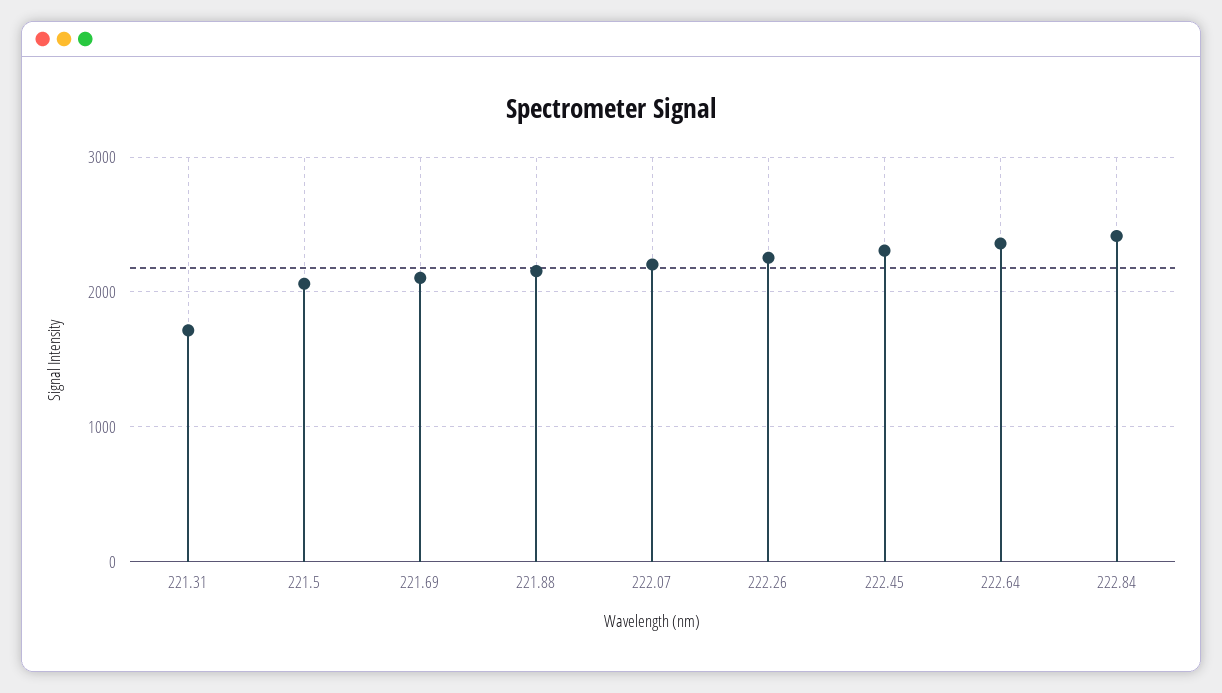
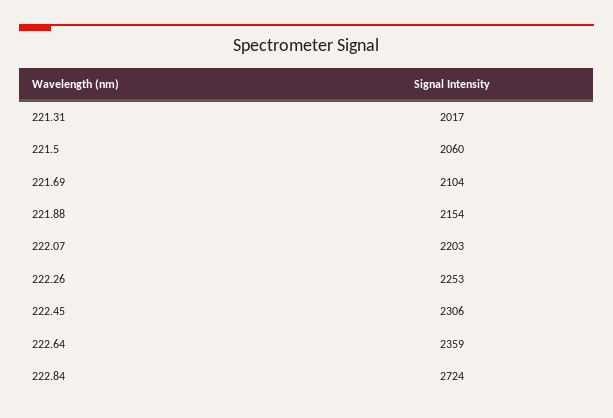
  {
-   "221.31": 1700,
+   "221.31": 2017,
    "221.5": 2060,
    "221.69": 2104,
    "221.88": 2154,
    "222.07": 2203,
    "222.26": 2253,
    "222.45": 2306,
    "222.64": 2359,
-   "222.84": 2400
+   "222.84": 2724
  }

